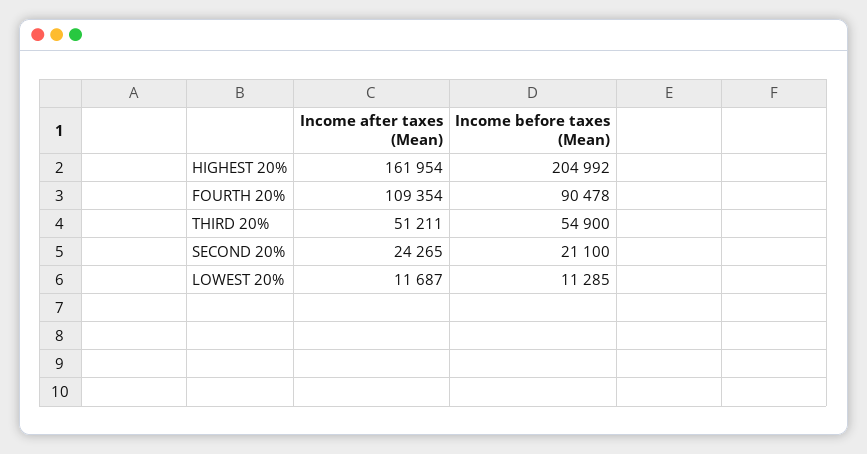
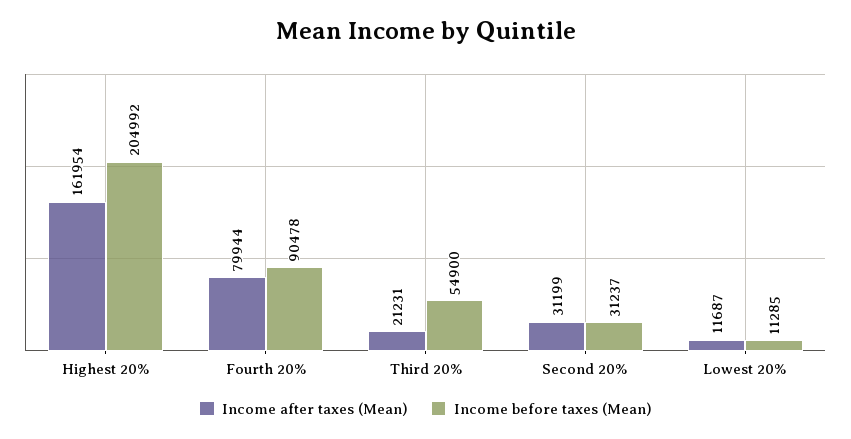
  {
    "Income after taxes (Mean)": {
      "HIGHEST 20%": 161954,
-     "FOURTH 20%": 109354,
+     "FOURTH 20%": 79944,
-     "THIRD 20%": 51211,
+     "THIRD 20%": 21231,
-     "SECOND 20%": 24265,
+     "SECOND 20%": 31199,
      "LOWEST 20%": 11687
    },
    "Income before taxes (Mean)": {
      "HIGHEST 20%": 204992,
      "FOURTH 20%": 90478,
      "THIRD 20%": 54900,
-     "SECOND 20%": 21100,
+     "SECOND 20%": 31237,
      "LOWEST 20%": 11285
    }
  }

